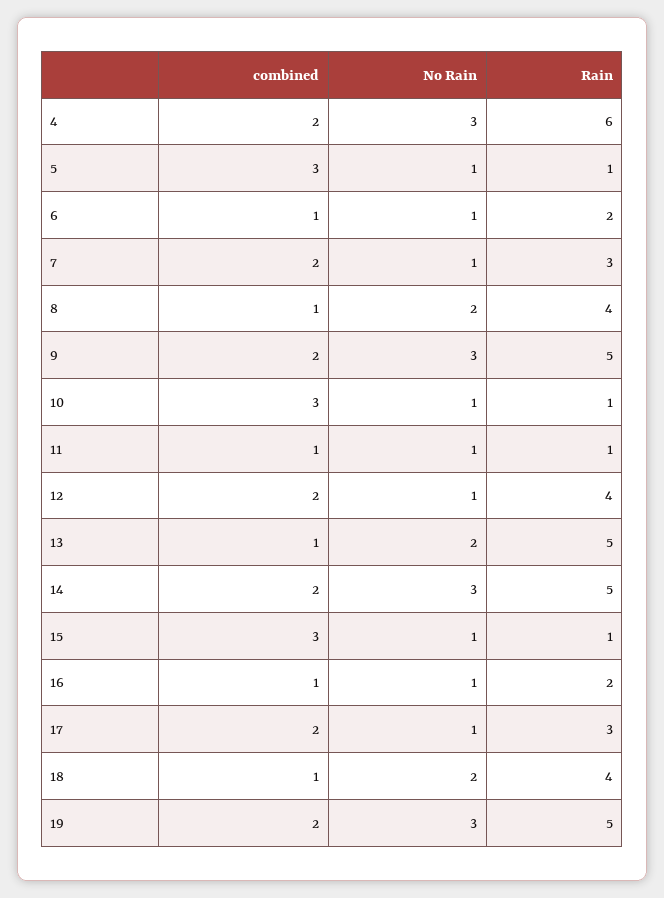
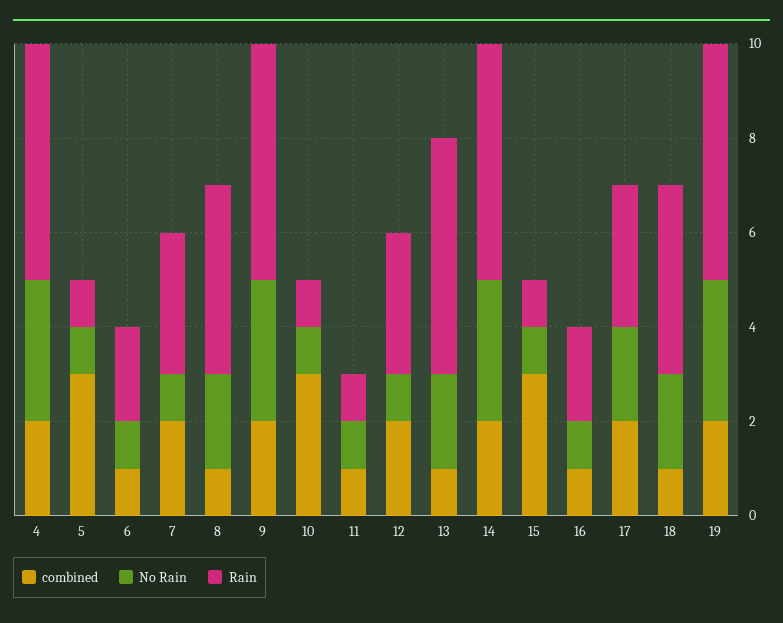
  {
    "combined": {
      "4": 2,
      "5": 3,
      "6": 1,
      "7": 2,
      "8": 1,
      "9": 2,
      "10": 3,
      "11": 1,
      "12": 2,
      "13": 1,
      "14": 2,
      "15": 3,
      "16": 1,
      "17": 2,
      "18": 1,
      "19": 2
    },
    "No Rain": {
      "4": 3,
      "5": 1,
      "6": 1,
      "7": 1,
      "8": 2,
      "9": 3,
      "10": 1,
      "11": 1,
      "12": 1,
      "13": 2,
      "14": 3,
      "15": 1,
      "16": 1,
-     "17": 1,
+     "17": 2,
      "18": 2,
      "19": 3
    },
    "Rain": {
-     "4": 6,
+     "4": 5,
      "5": 1,
      "6": 2,
      "7": 3,
      "8": 4,
      "9": 5,
      "10": 1,
      "11": 1,
-     "12": 4,
+     "12": 3,
      "13": 5,
      "14": 5,
      "15": 1,
      "16": 2,
      "17": 3,
      "18": 4,
      "19": 5
    }
  }

